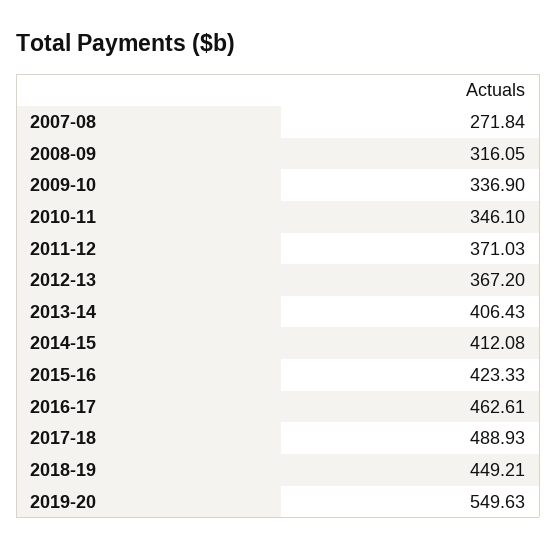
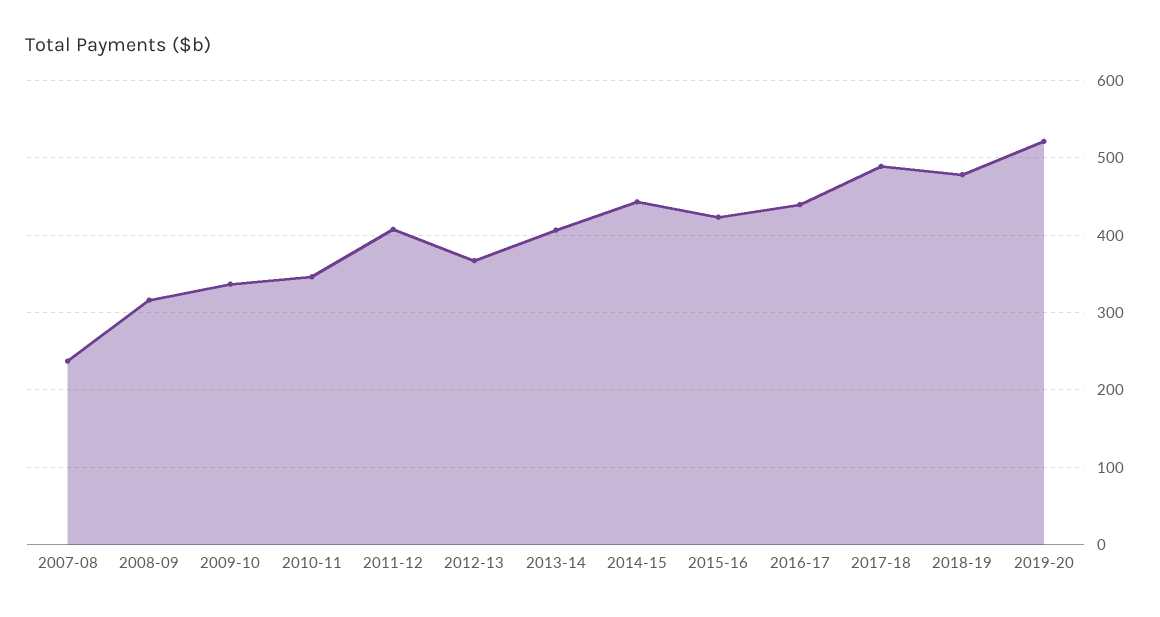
  {
-   "2007-08": 271.84,
+   "2007-08": 240,
    "2008-09": 316.05,
    "2009-10": 336.9,
    "2010-11": 346.1,
-   "2011-12": 371.03,
+   "2011-12": 410,
    "2012-13": 367.2,
    "2013-14": 406.43,
-   "2014-15": 412.08,
+   "2014-15": 440,
    "2015-16": 423.33,
-   "2016-17": 462.61,
+   "2016-17": 440,
    "2017-18": 488.93,
-   "2018-19": 449.21,
+   "2018-19": 480,
-   "2019-20": 549.63
+   "2019-20": 520
  }

